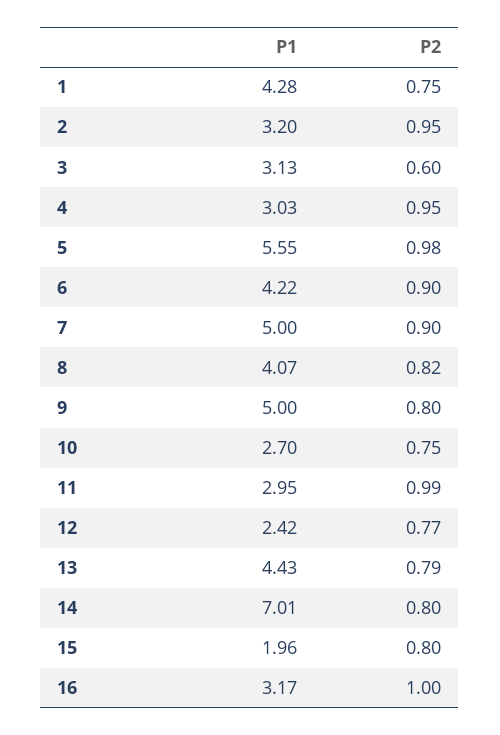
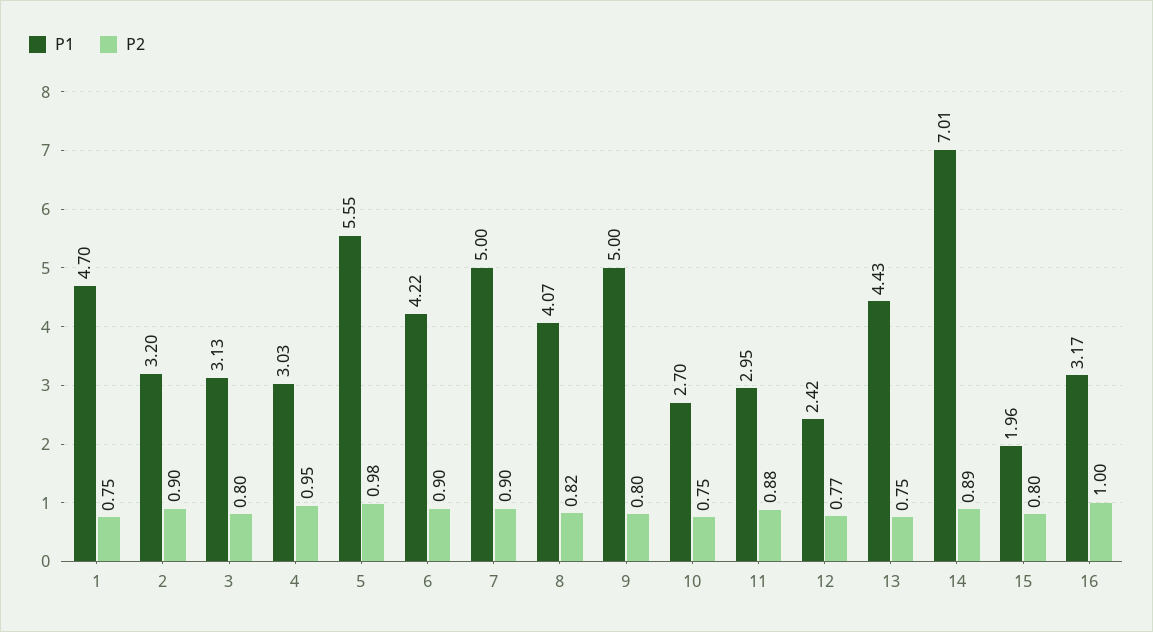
  {
    "P1": {
-     "1": 4.28,
+     "1": 4.7,
      "2": 3.2,
      "3": 3.13,
      "4": 3.03,
      "5": 5.55,
      "6": 4.22,
      "7": 5,
      "8": 4.07,
      "9": 5,
      "10": 2.7,
      "11": 2.95,
      "12": 2.42,
      "13": 4.43,
      "14": 7.01,
      "15": 1.96,
      "16": 3.17
    },
    "P2": {
      "1": 0.75,
-     "2": 0.95,
+     "2": 0.9,
-     "3": 0.6,
+     "3": 0.8,
      "4": 0.95,
      "5": 0.98,
      "6": 0.9,
      "7": 0.9,
      "8": 0.82,
      "9": 0.8,
      "10": 0.75,
-     "11": 0.99,
+     "11": 0.88,
      "12": 0.77,
-     "13": 0.79,
+     "13": 0.75,
-     "14": 0.8,
+     "14": 0.89,
      "15": 0.8,
      "16": 1
    }
  }

